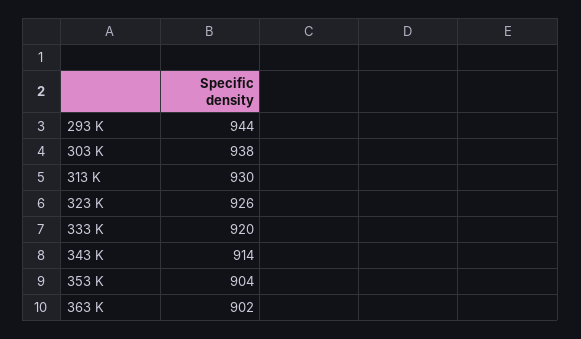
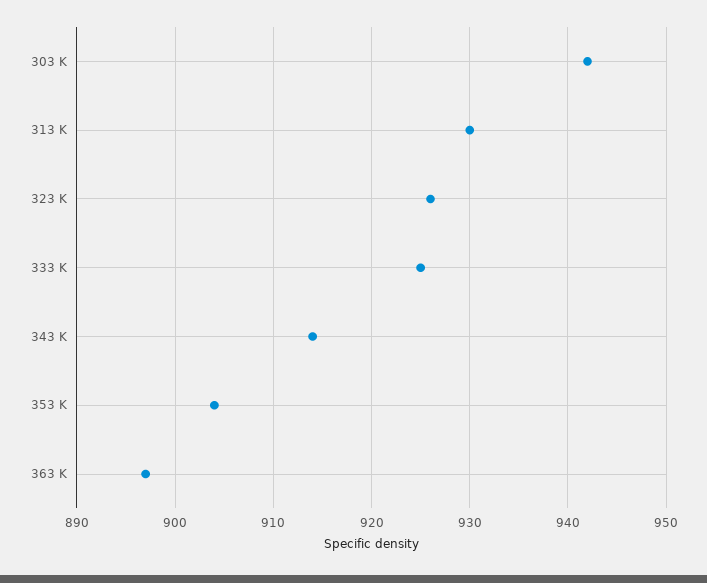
  {
-   "293 K": 944,
-   "303 K": 938,
+   "303 K": 942,
    "313 K": 930,
    "323 K": 926,
-   "333 K": 920,
+   "333 K": 925,
    "343 K": 914,
    "353 K": 904,
-   "363 K": 902
+   "363 K": 897
  }

